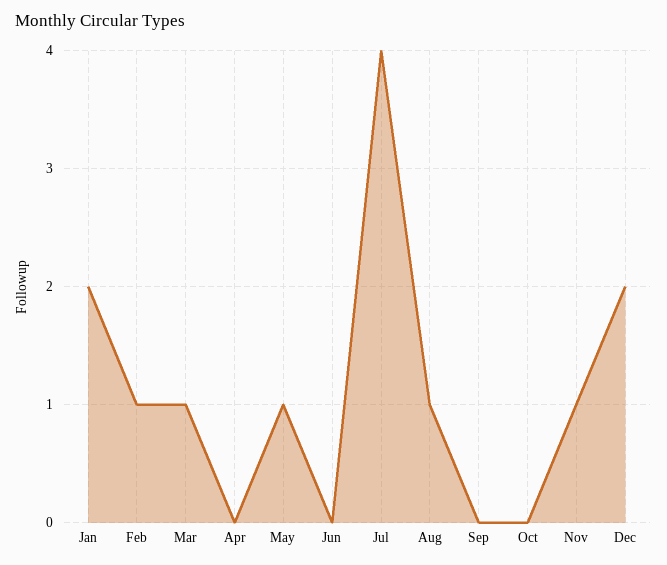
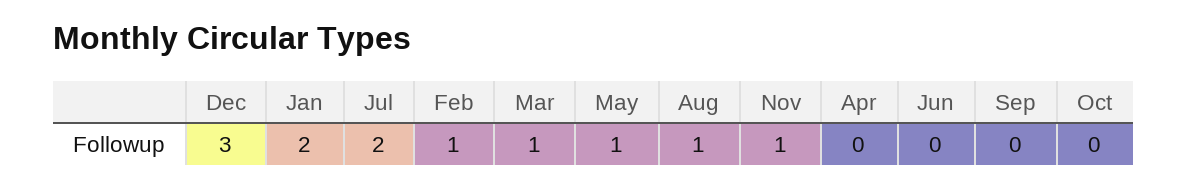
  {
    "Jan": 2,
    "Feb": 1,
    "Mar": 1,
    "Apr": 0,
    "May": 1,
    "Jun": 0,
-   "Jul": 4,
+   "Jul": 2,
    "Aug": 1,
    "Sep": 0,
    "Oct": 0,
    "Nov": 1,
-   "Dec": 2
+   "Dec": 3
  }

